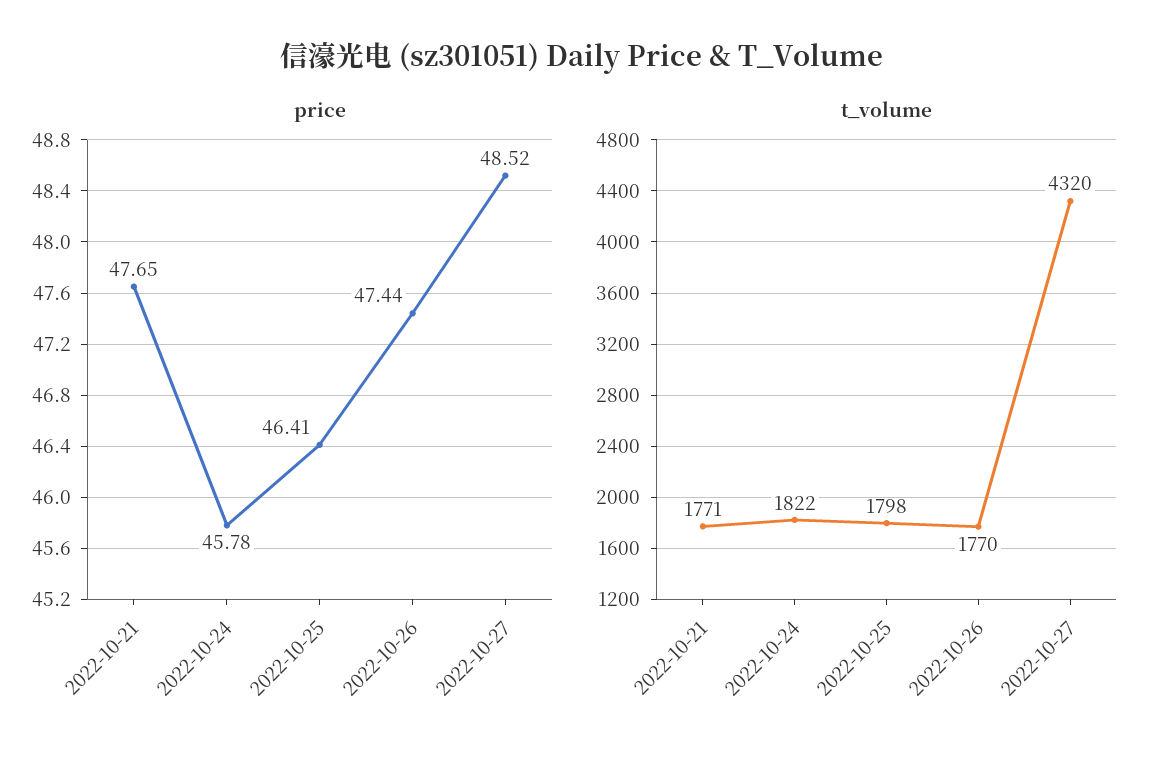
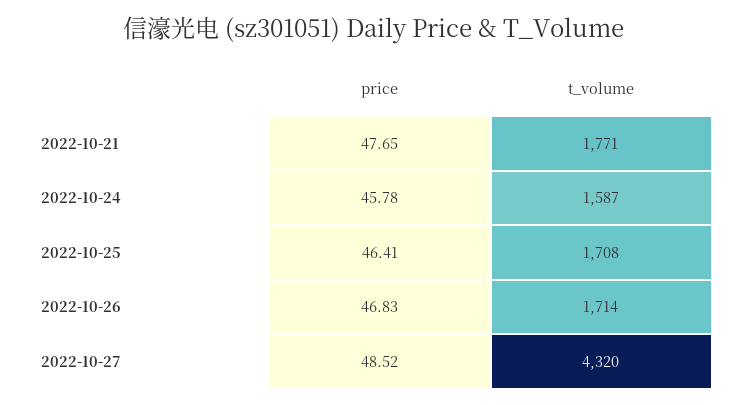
  {
    "price": {
      "2022-10-21": 47.65,
      "2022-10-24": 45.78,
      "2022-10-25": 46.41,
-     "2022-10-26": 47.44,
+     "2022-10-26": 46.83,
      "2022-10-27": 48.52
    },
    "t_volume": {
      "2022-10-21": 1771,
-     "2022-10-24": 1822,
+     "2022-10-24": 1587,
-     "2022-10-25": 1798,
+     "2022-10-25": 1708,
-     "2022-10-26": 1770,
+     "2022-10-26": 1714,
      "2022-10-27": 4320
    }
  }

